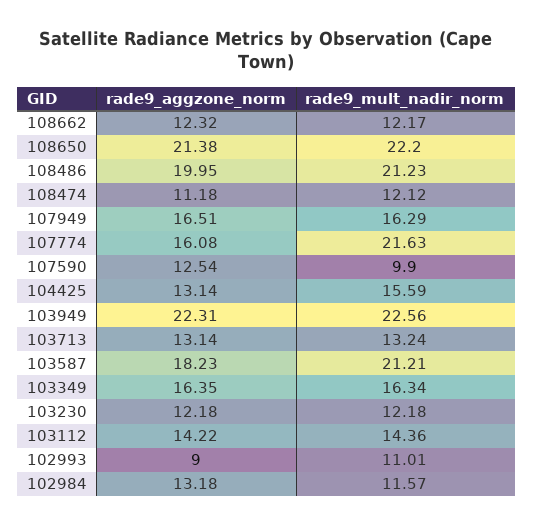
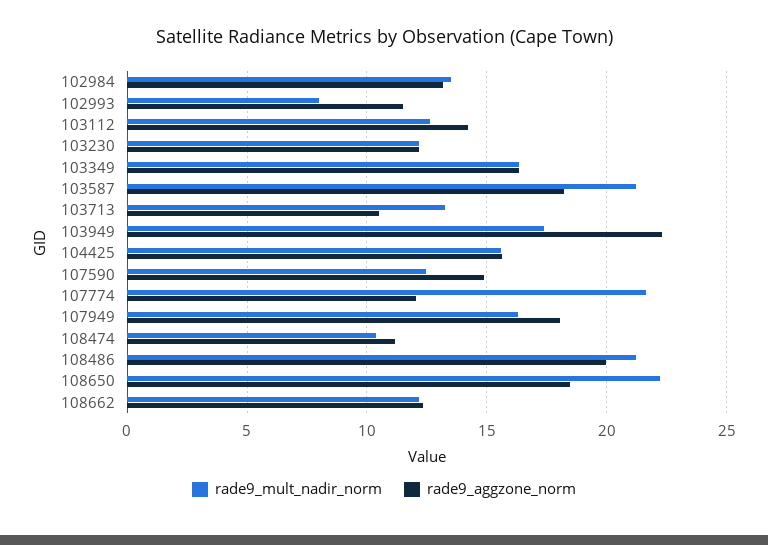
  {
    "rade9_aggzone_norm": {
      "108662": 12.32,
-     "108650": 21.38,
+     "108650": 18.5,
      "108486": 19.95,
      "108474": 11.18,
-     "107949": 16.51,
+     "107949": 18,
-     "107774": 16.08,
+     "107774": 12,
-     "107590": 12.54,
+     "107590": 15,
-     "104425": 13.14,
+     "104425": 15.5,
      "103949": 22.31,
-     "103713": 13.14,
+     "103713": 10.5,
      "103587": 18.23,
      "103349": 16.35,
      "103230": 12.18,
      "103112": 14.22,
-     "102993": 9,
+     "102993": 11.5,
      "102984": 13.18
    },
    "rade9_mult_nadir_norm": {
      "108662": 12.17,
      "108650": 22.2,
      "108486": 21.23,
-     "108474": 12.12,
+     "108474": 10.5,
      "107949": 16.29,
      "107774": 21.63,
-     "107590": 9.9,
+     "107590": 12.5,
      "104425": 15.59,
-     "103949": 22.56,
+     "103949": 17.5,
      "103713": 13.24,
      "103587": 21.21,
      "103349": 16.34,
      "103230": 12.18,
-     "103112": 14.36,
+     "103112": 12.5,
-     "102993": 11.01,
+     "102993": 8,
-     "102984": 11.57
+     "102984": 13.5
    }
  }

